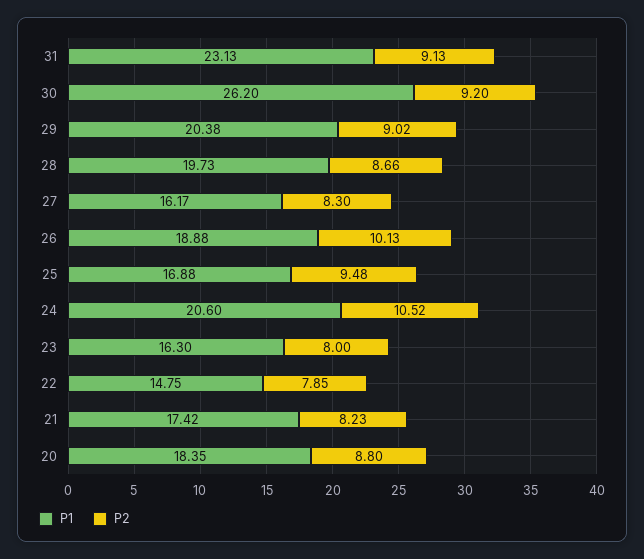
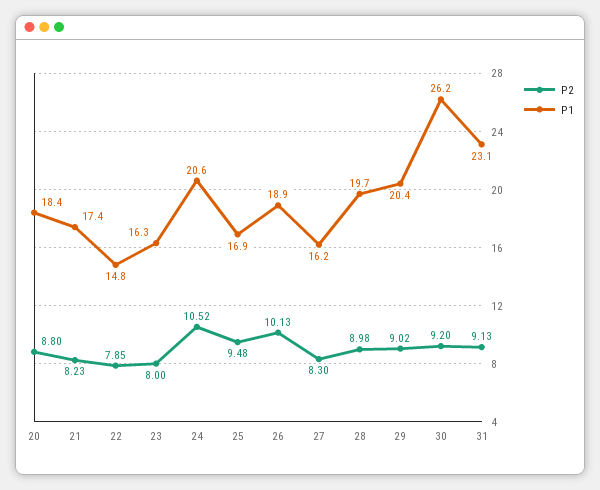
  {
    "P1": {
      "31": 23.13,
      "30": 26.2,
      "29": 20.38,
      "28": 19.73,
      "27": 16.17,
      "26": 18.88,
      "25": 16.88,
      "24": 20.6,
      "23": 16.3,
      "22": 14.75,
      "21": 17.42,
      "20": 18.35
    },
    "P2": {
      "31": 9.13,
      "30": 9.2,
      "29": 9.02,
-     "28": 8.66,
+     "28": 8.98,
      "27": 8.3,
      "26": 10.13,
      "25": 9.48,
      "24": 10.52,
      "23": 8,
      "22": 7.85,
      "21": 8.23,
      "20": 8.8
    }
  }

